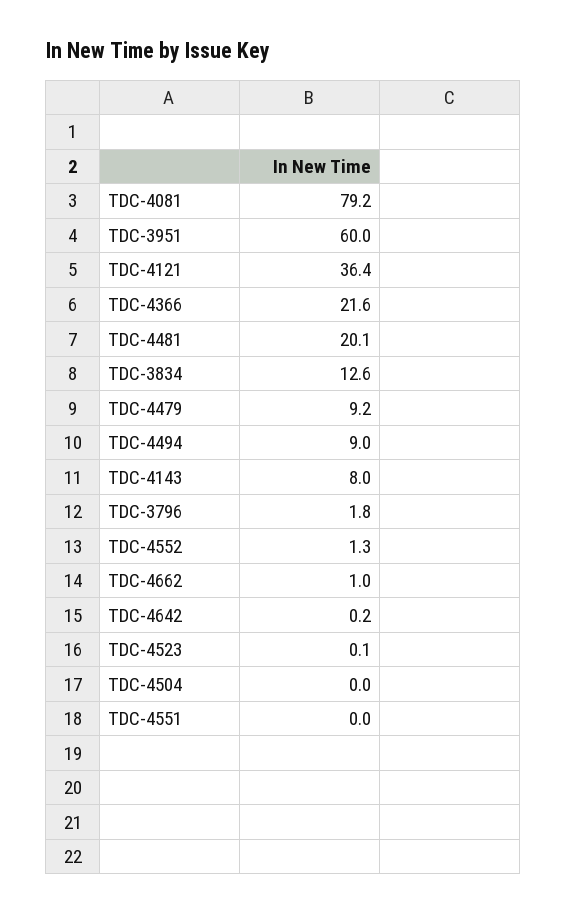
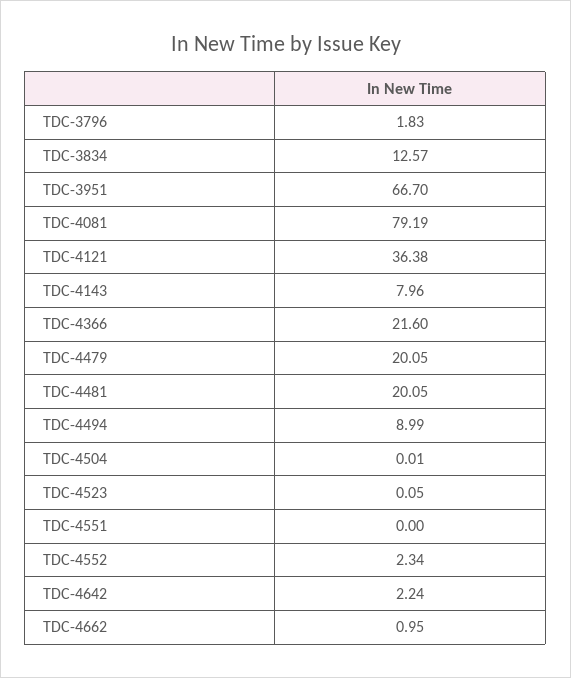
  {
    "TDC-4081": 79.19,
-   "TDC-3951": 60,
+   "TDC-3951": 66.7,
    "TDC-4121": 36.38,
    "TDC-4366": 21.6,
    "TDC-4481": 20.05,
    "TDC-3834": 12.57,
-   "TDC-4479": 9.2,
+   "TDC-4479": 20.05,
    "TDC-4494": 8.99,
    "TDC-4143": 7.96,
    "TDC-3796": 1.83,
-   "TDC-4552": 1.3,
+   "TDC-4552": 2.34,
    "TDC-4662": 0.95,
-   "TDC-4642": 0.2,
+   "TDC-4642": 2.24,
    "TDC-4523": 0.05,
    "TDC-4504": 0.01,
    "TDC-4551": 0
  }

